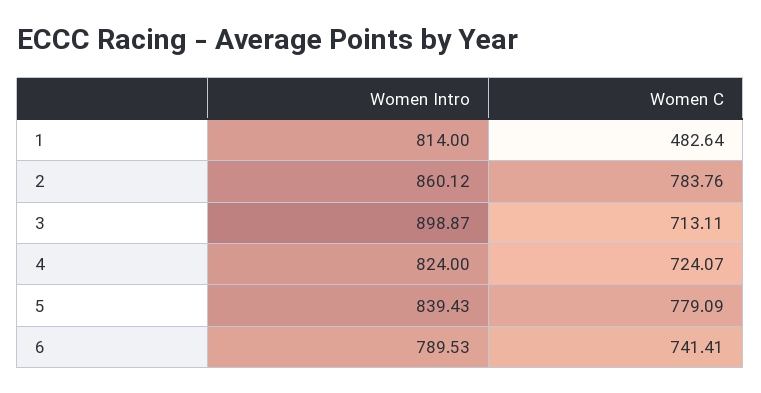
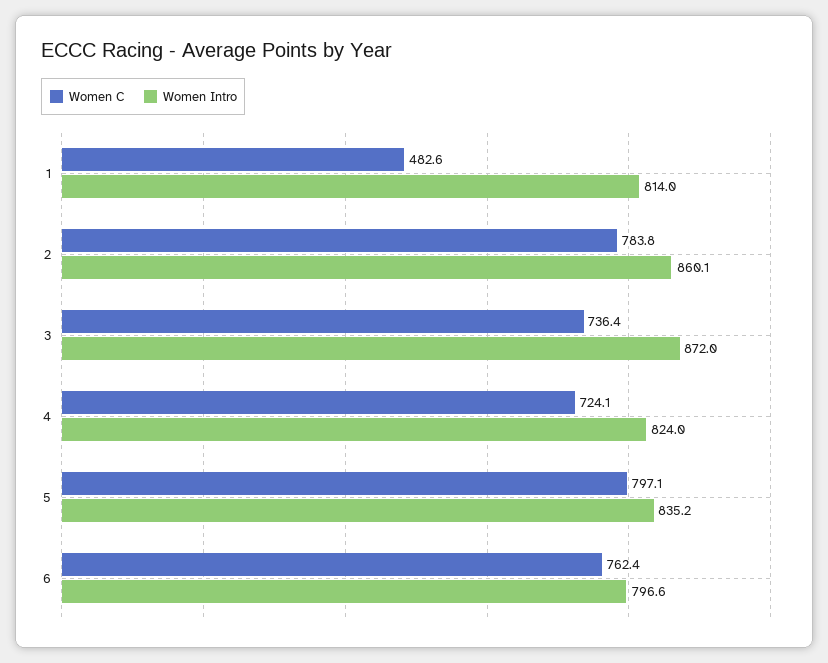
  {
    "Women Intro": {
      "1": 814,
      "2": 860.12,
-     "3": 898.87,
+     "3": 872,
      "4": 824,
-     "5": 839.43,
+     "5": 835.2,
-     "6": 789.53
+     "6": 796.6
    },
    "Women C": {
      "1": 482.64,
      "2": 783.76,
-     "3": 713.11,
+     "3": 736.4,
      "4": 724.07,
-     "5": 779.09,
+     "5": 797.1,
-     "6": 741.41
+     "6": 762.4
    }
  }

